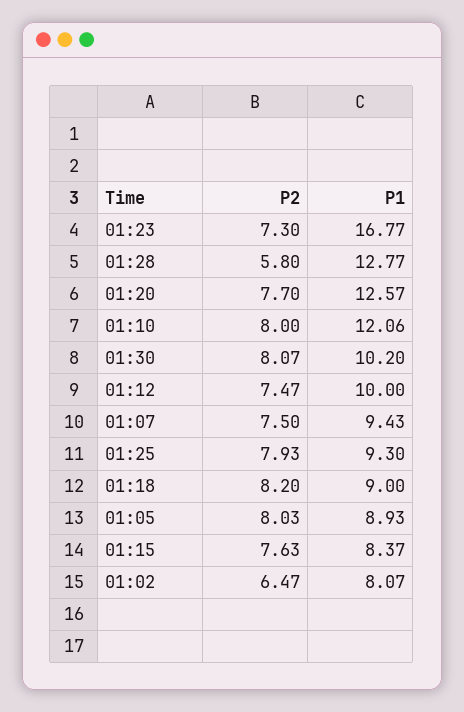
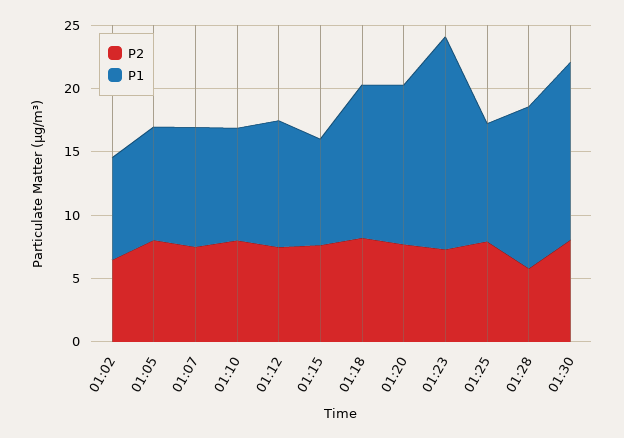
  {
    "P2": {
      "01:23": 7.3,
      "01:28": 5.8,
      "01:20": 7.7,
      "01:10": 8,
      "01:30": 8.07,
      "01:12": 7.47,
      "01:07": 7.5,
      "01:25": 7.93,
      "01:18": 8.2,
      "01:05": 8.03,
      "01:15": 7.63,
      "01:02": 6.47
    },
    "P1": {
      "01:23": 16.77,
      "01:28": 12.77,
      "01:20": 12.57,
-     "01:10": 12.06,
+     "01:10": 9,
-     "01:30": 10.2,
+     "01:30": 14,
      "01:12": 10,
      "01:07": 9.43,
      "01:25": 9.3,
-     "01:18": 9,
+     "01:18": 12,
      "01:05": 8.93,
      "01:15": 8.37,
      "01:02": 8.07
    }
  }

